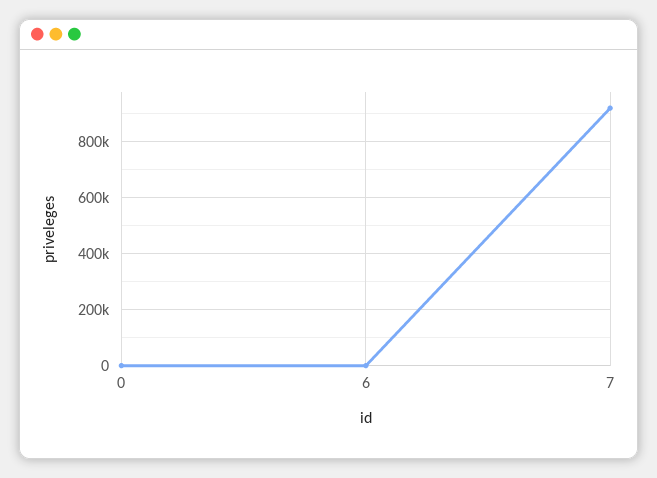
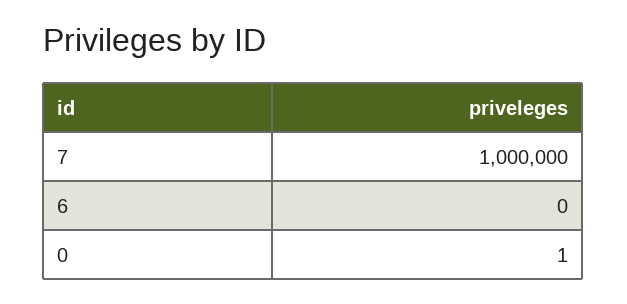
  {
    "0": 1,
    "6": 0,
-   "7": 925000
+   "7": 1000000
  }

